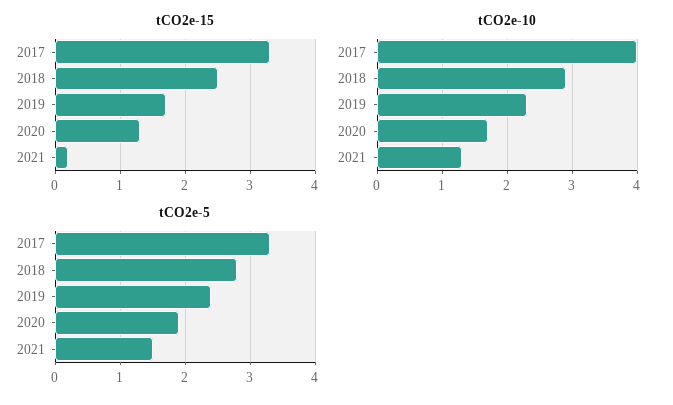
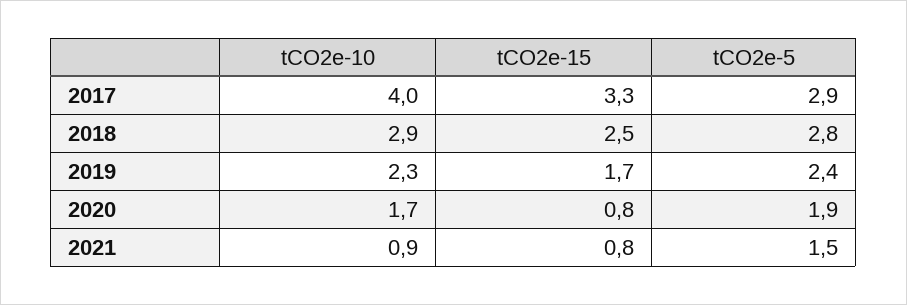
  {
    "tCO2e-15": {
      "2017": 3.3,
      "2018": 2.5,
      "2019": 1.7,
-     "2020": 1.3,
+     "2020": 0.8,
-     "2021": 0.2
+     "2021": 0.8
    },
    "tCO2e-10": {
      "2017": 4,
      "2018": 2.9,
      "2019": 2.3,
      "2020": 1.7,
-     "2021": 1.3
+     "2021": 0.9
    },
    "tCO2e-5": {
-     "2017": 3.3,
+     "2017": 2.9,
      "2018": 2.8,
      "2019": 2.4,
      "2020": 1.9,
      "2021": 1.5
    }
  }

